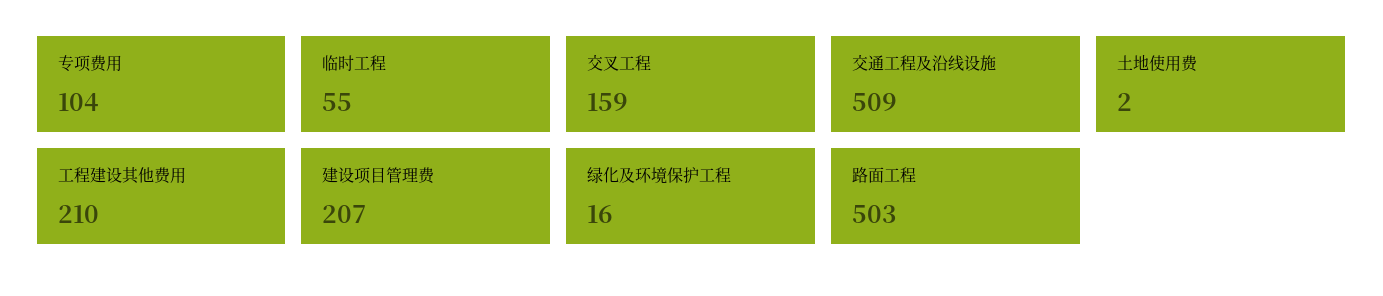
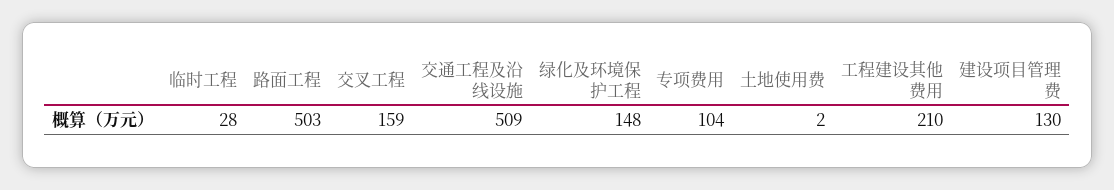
  {
    "专项费用": 104,
-   "临时工程": 55,
+   "临时工程": 28,
    "交叉工程": 159,
    "交通工程及沿线设施": 509,
    "土地使用费": 2,
    "工程建设其他费用": 210,
-   "建设项目管理费": 207,
+   "建设项目管理费": 130,
-   "绿化及环境保护工程": 16,
+   "绿化及环境保护工程": 148,
    "路面工程": 503
  }

